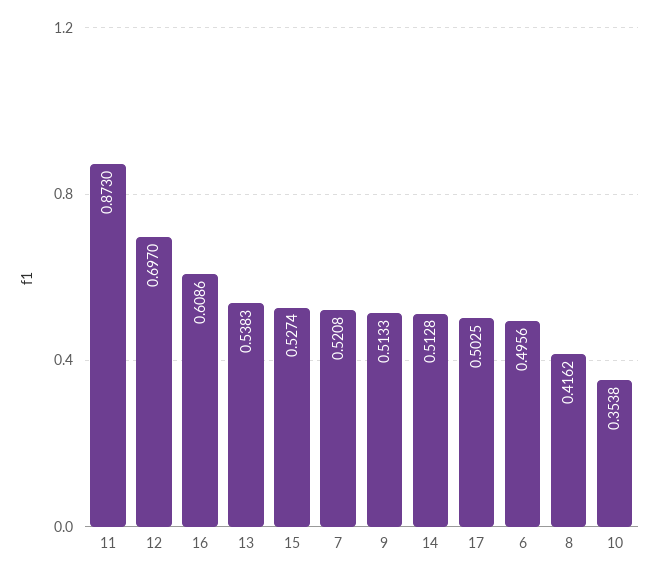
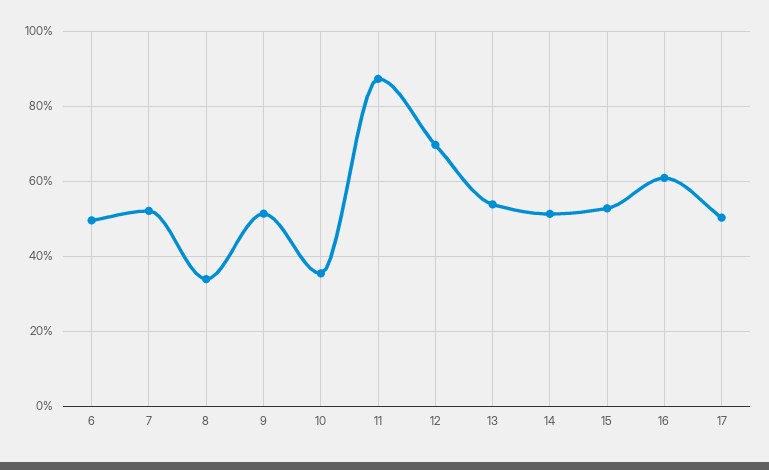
  {
    "11": 0.873,
    "12": 0.697,
    "16": 0.6086,
    "13": 0.5383,
    "15": 0.5274,
    "7": 0.5208,
    "9": 0.5133,
    "14": 0.5128,
    "17": 0.5025,
    "6": 0.4956,
-   "8": 0.4162,
+   "8": 0.34,
    "10": 0.3538
  }

